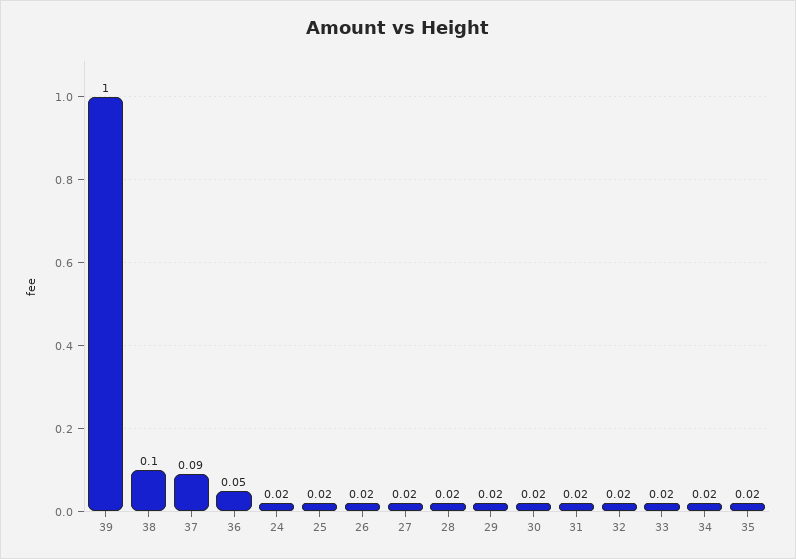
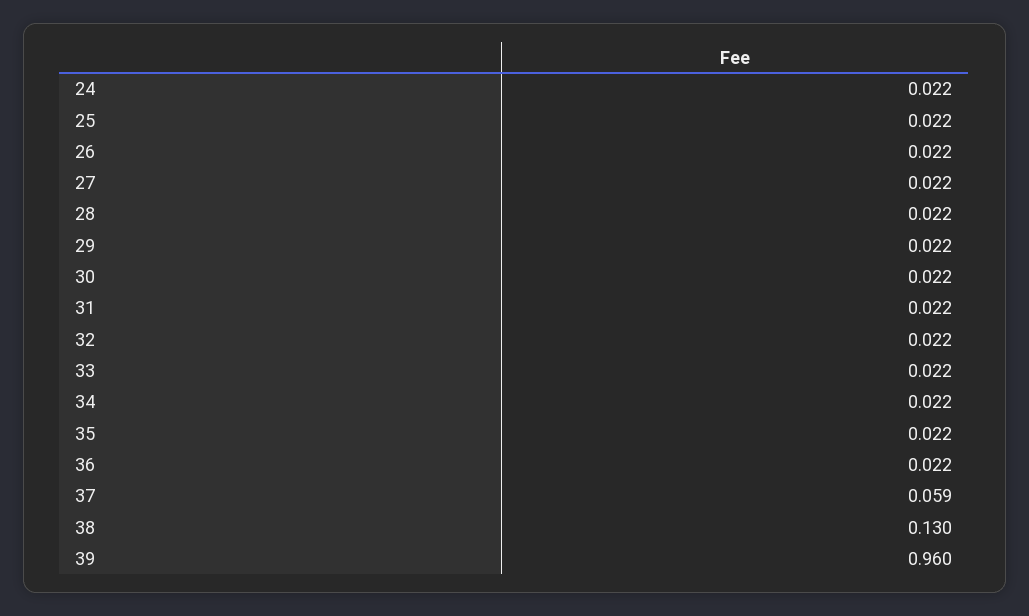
  {
-   "39": 1,
+   "39": 0.96,
-   "38": 0.1,
+   "38": 0.13,
-   "37": 0.09,
+   "37": 0.059,
-   "36": 0.05,
+   "36": 0.022,
    "24": 0.022,
    "25": 0.022,
    "26": 0.022,
    "27": 0.022,
    "28": 0.022,
    "29": 0.022,
    "30": 0.022,
    "31": 0.022,
    "32": 0.022,
    "33": 0.022,
    "34": 0.022,
    "35": 0.022
  }

